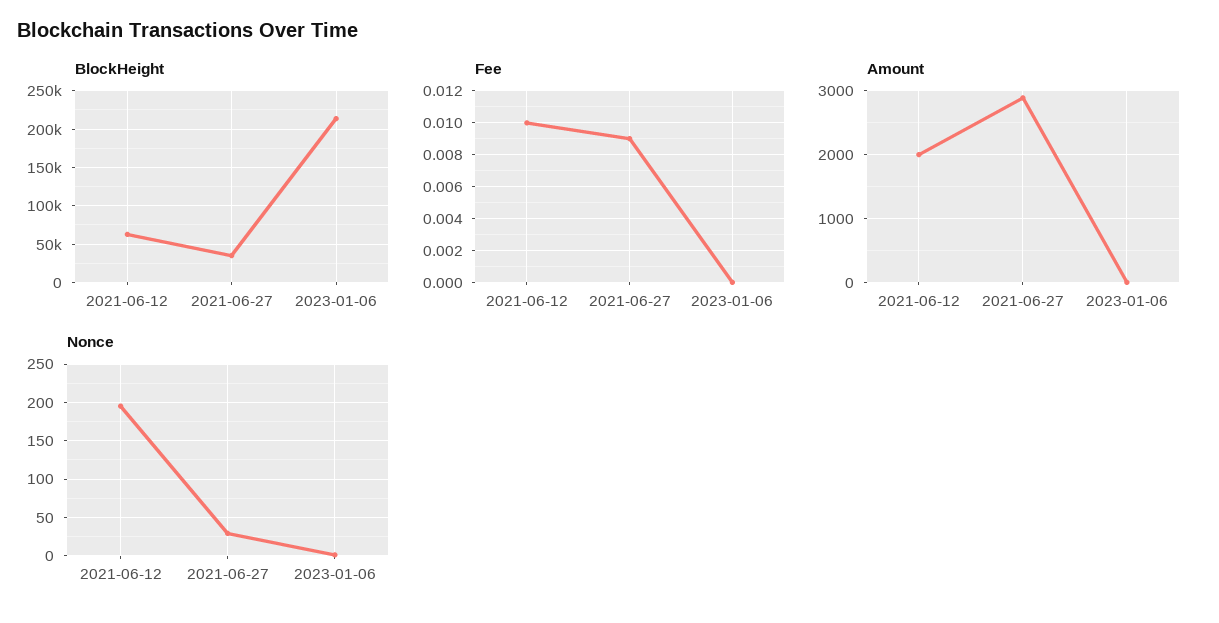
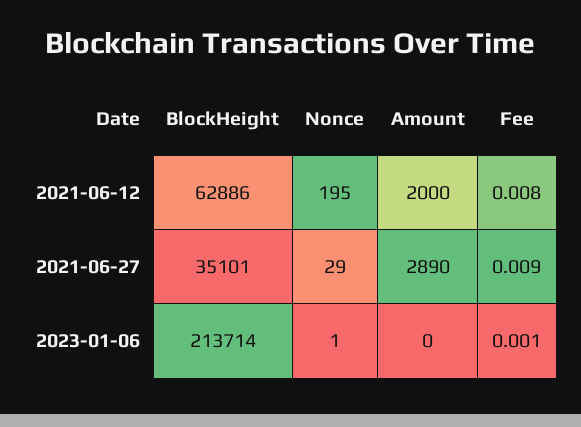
  {
    "BlockHeight": {
      "2021-06-12": 62886,
      "2021-06-27": 35101,
      "2023-01-06": 213714
    },
    "Fee": {
-     "2021-06-12": 0.01,
+     "2021-06-12": 0.008,
      "2021-06-27": 0.009,
-     "2023-01-06": 0
+     "2023-01-06": 0.001
    },
    "Amount": {
      "2021-06-12": 2000,
      "2021-06-27": 2890,
      "2023-01-06": 0
    },
    "Nonce": {
      "2021-06-12": 195,
      "2021-06-27": 29,
      "2023-01-06": 1
    }
  }

